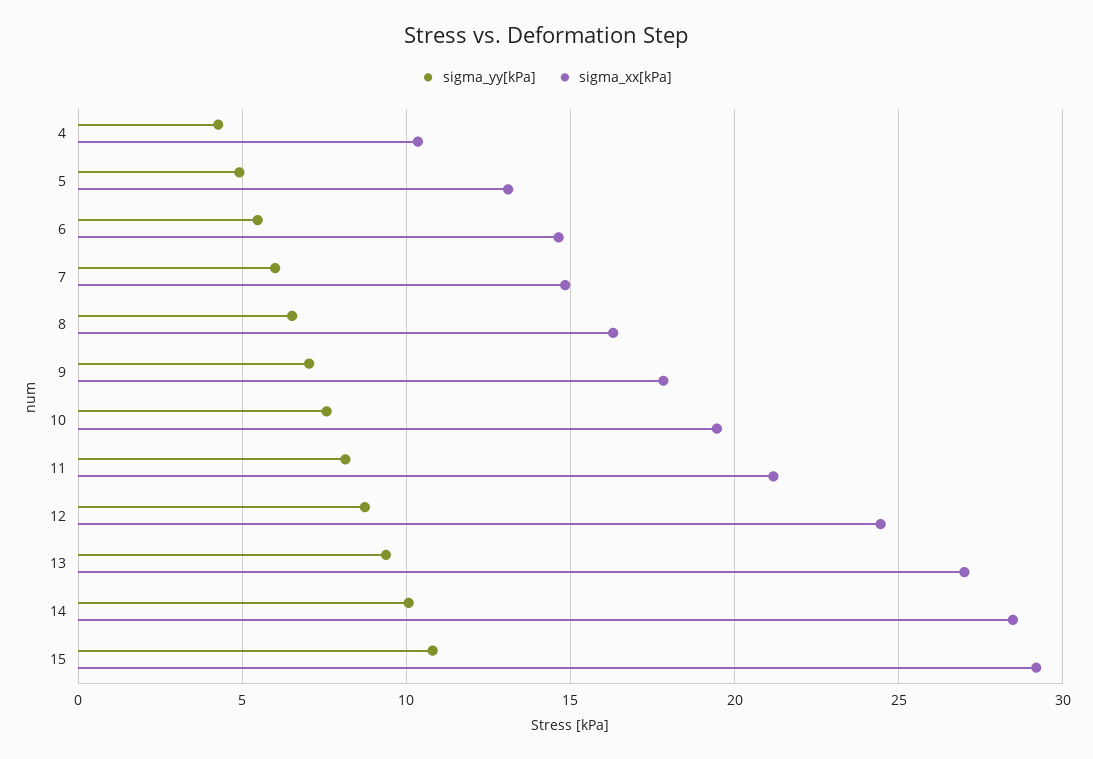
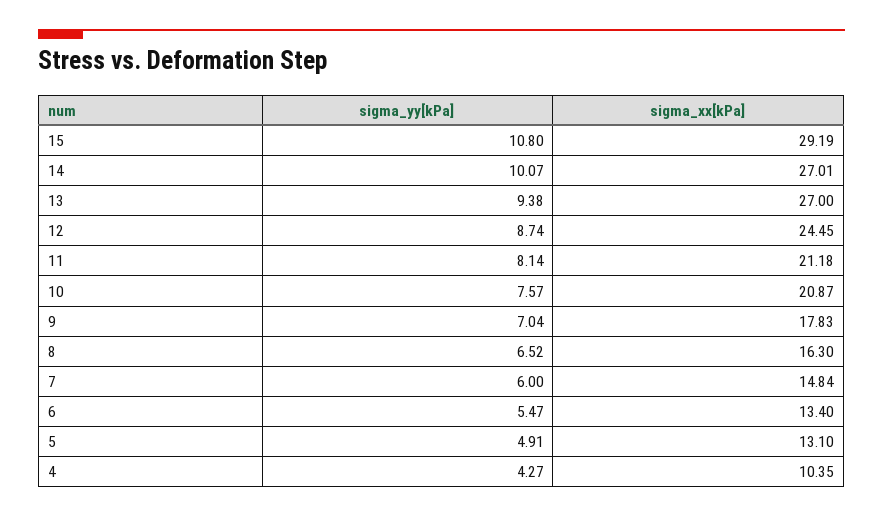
  {
    "sigma_yy[kPa]": {
      "4": 4.27,
      "5": 4.91,
      "6": 5.47,
      "7": 6,
      "8": 6.52,
      "9": 7.04,
      "10": 7.57,
      "11": 8.14,
      "12": 8.74,
      "13": 9.38,
      "14": 10.07,
      "15": 10.8
    },
    "sigma_xx[kPa]": {
      "4": 10.35,
      "5": 13.1,
-     "6": 14.5,
+     "6": 13.4,
      "7": 14.84,
      "8": 16.3,
      "9": 17.83,
-     "10": 19.5,
+     "10": 20.87,
      "11": 21.18,
      "12": 24.45,
      "13": 27,
-     "14": 28.5,
+     "14": 27.01,
      "15": 29.19
    }
  }

